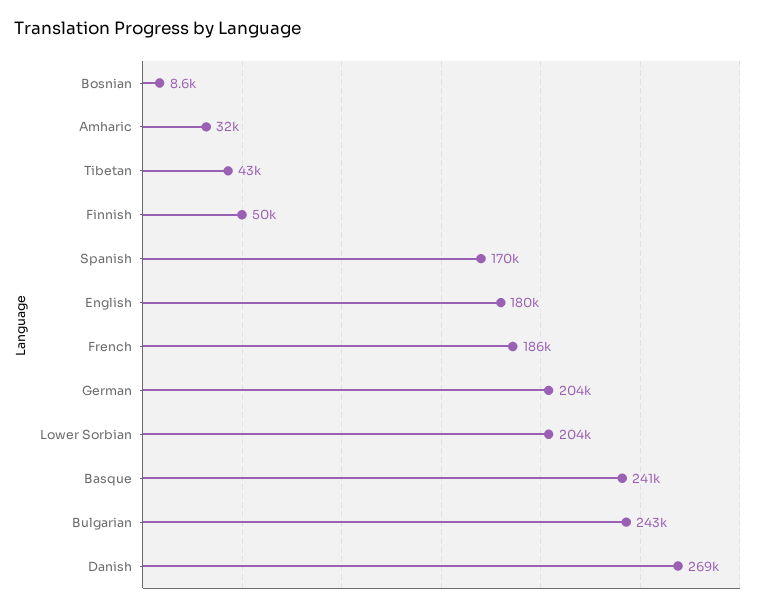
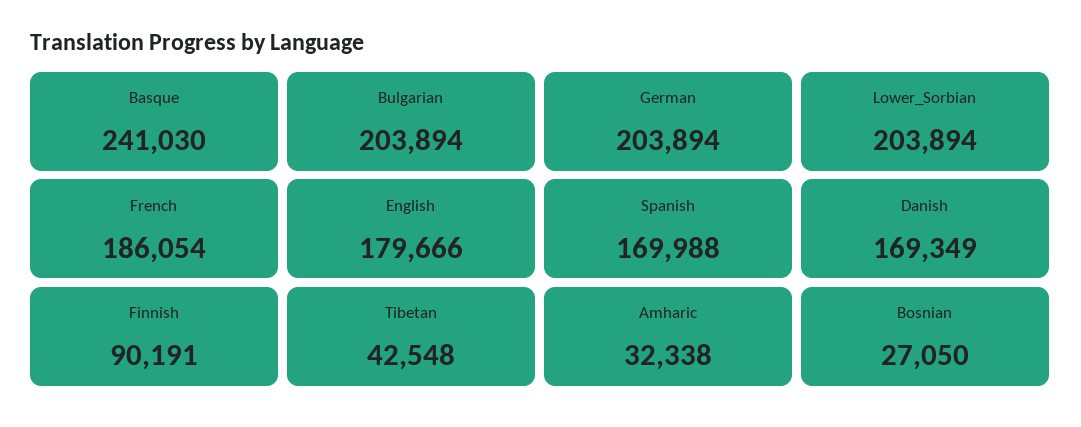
  {
-   "Bosnian": 8600,
+   "Bosnian": 27050,
    "Amharic": 32338,
    "Tibetan": 42548,
-   "Finnish": 50000,
+   "Finnish": 90191,
    "Spanish": 169988,
    "English": 179666,
    "French": 186054,
    "German": 203894,
    "Lower Sorbian": 203894,
    "Basque": 241030,
-   "Bulgarian": 243000,
+   "Bulgarian": 203894,
-   "Danish": 269000
+   "Danish": 169349
  }

